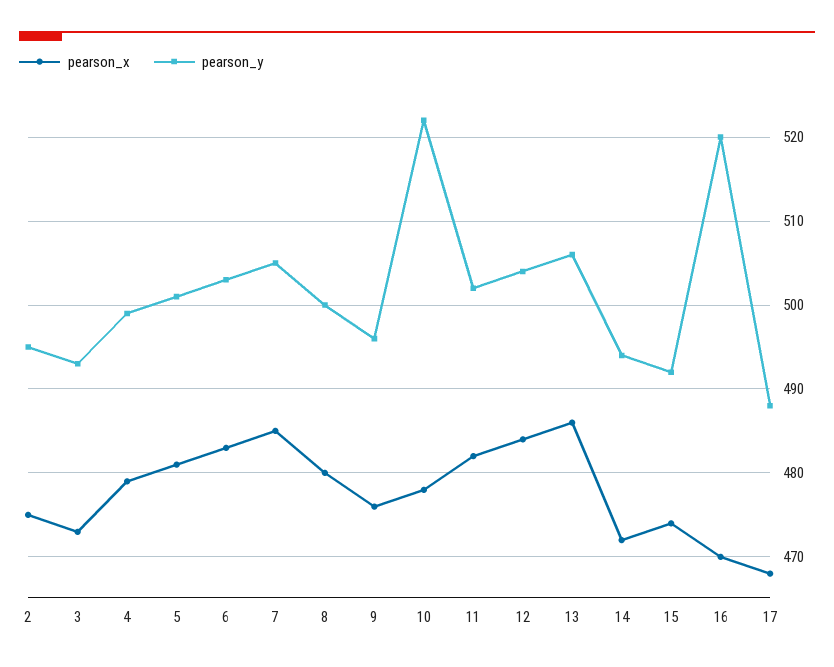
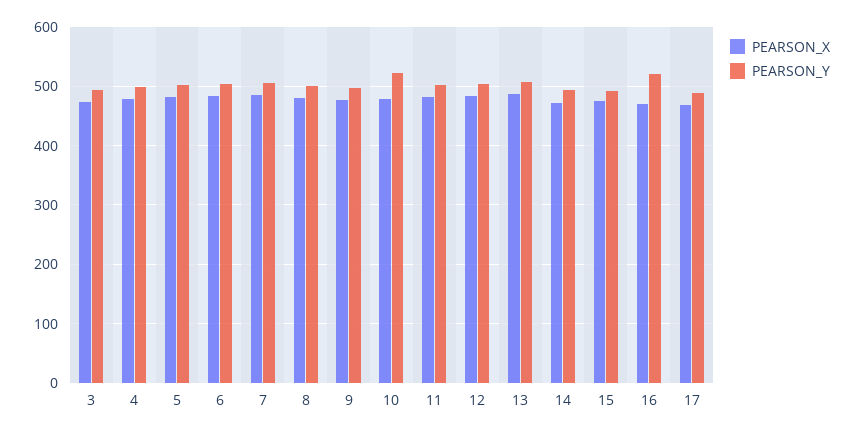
  {
    "pearson_x": {
-     "2": 475,
      "3": 473,
      "4": 479,
      "5": 481,
      "6": 483,
      "7": 485,
      "8": 480,
      "9": 476,
      "10": 478,
      "11": 482,
      "12": 484,
      "13": 486,
      "14": 472,
      "15": 474,
      "16": 470,
      "17": 468
    },
    "pearson_y": {
-     "2": 495,
      "3": 493,
      "4": 499,
      "5": 501,
      "6": 503,
      "7": 505,
      "8": 500,
      "9": 496,
      "10": 522,
      "11": 502,
      "12": 504,
      "13": 506,
      "14": 494,
      "15": 492,
      "16": 520,
      "17": 488
    }
  }

